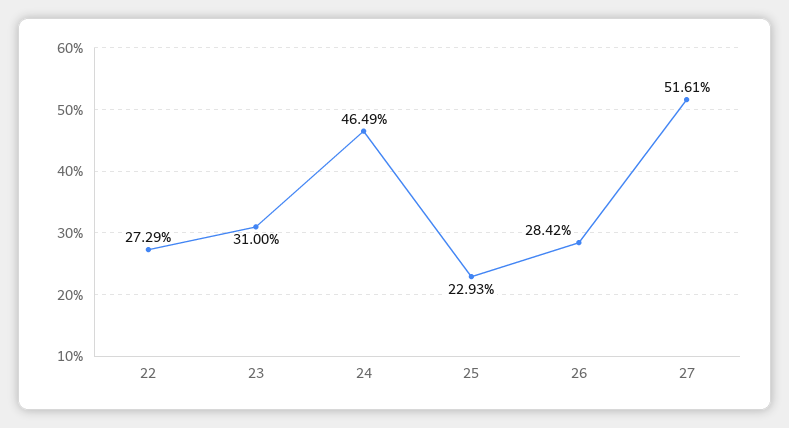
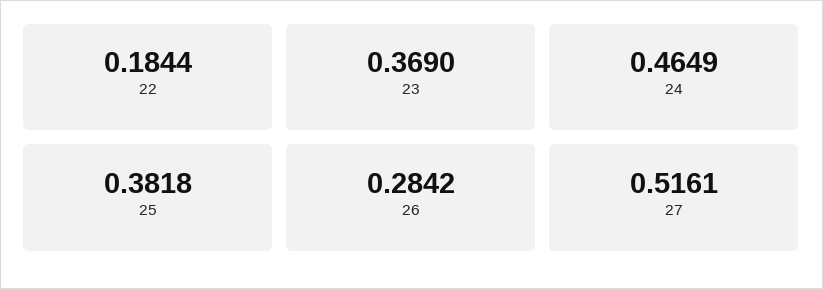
  {
-   "22": 0.2729,
+   "22": 0.1844,
-   "23": 0.31,
+   "23": 0.369,
    "24": 0.4649,
-   "25": 0.2293,
+   "25": 0.3818,
    "26": 0.2842,
    "27": 0.5161
  }

